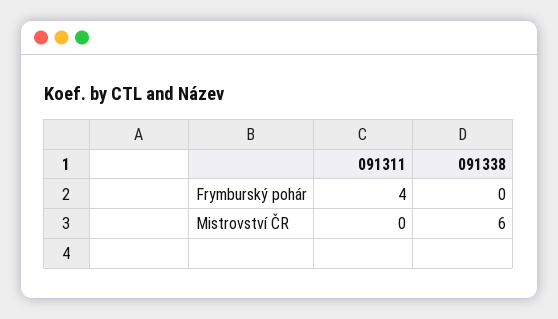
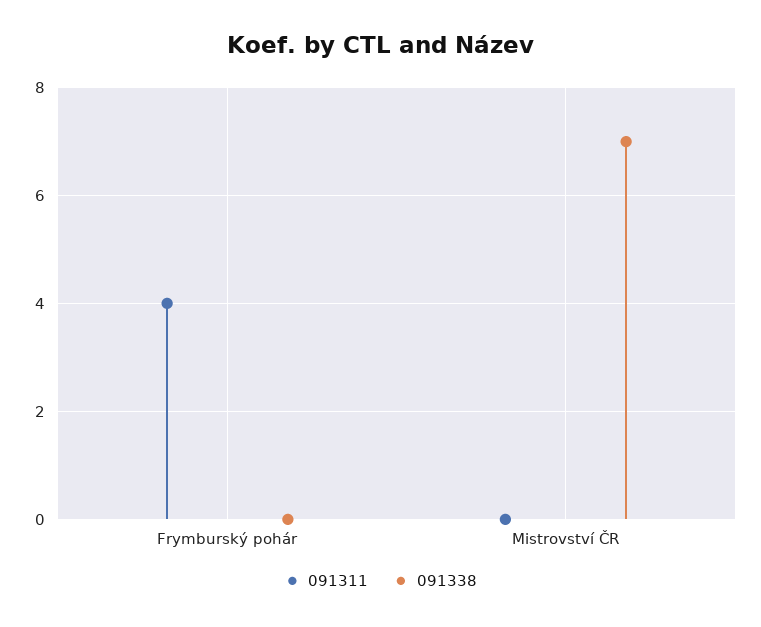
  {
    "091311": {
      "Frymburský pohár": 4,
      "Mistrovství ČR": 0
    },
    "091338": {
      "Frymburský pohár": 0,
-     "Mistrovství ČR": 6
+     "Mistrovství ČR": 7
    }
  }

